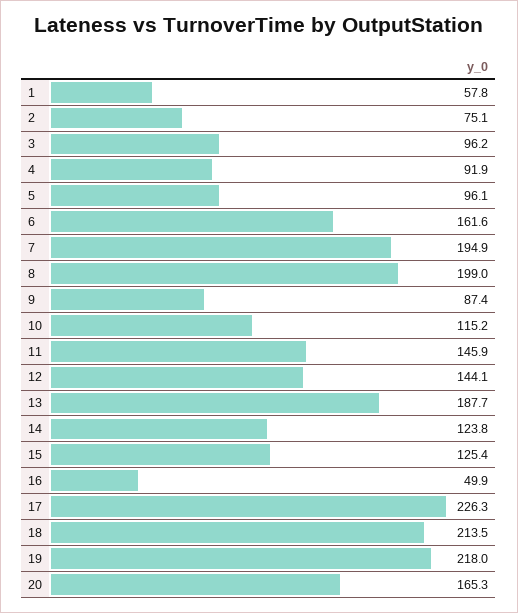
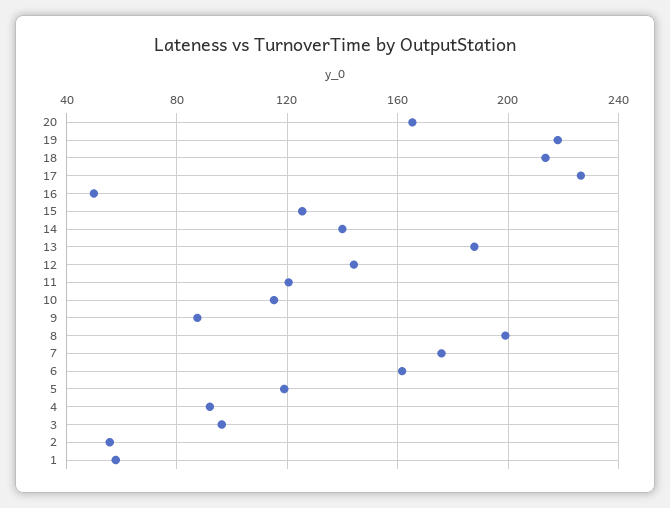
  {
    "1": 57.8,
-   "2": 75.1,
+   "2": 55,
    "3": 96.2,
    "4": 91.9,
-   "5": 96.1,
+   "5": 120,
    "6": 161.6,
-   "7": 194.9,
+   "7": 175,
    "8": 199,
    "9": 87.4,
    "10": 115.2,
-   "11": 145.9,
+   "11": 120,
    "12": 144.1,
    "13": 187.7,
-   "14": 123.8,
+   "14": 140,
    "15": 125.4,
    "16": 49.9,
    "17": 226.3,
    "18": 213.5,
    "19": 218,
    "20": 165.3
  }

